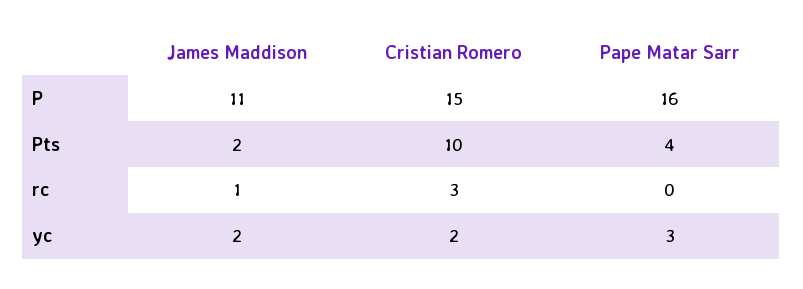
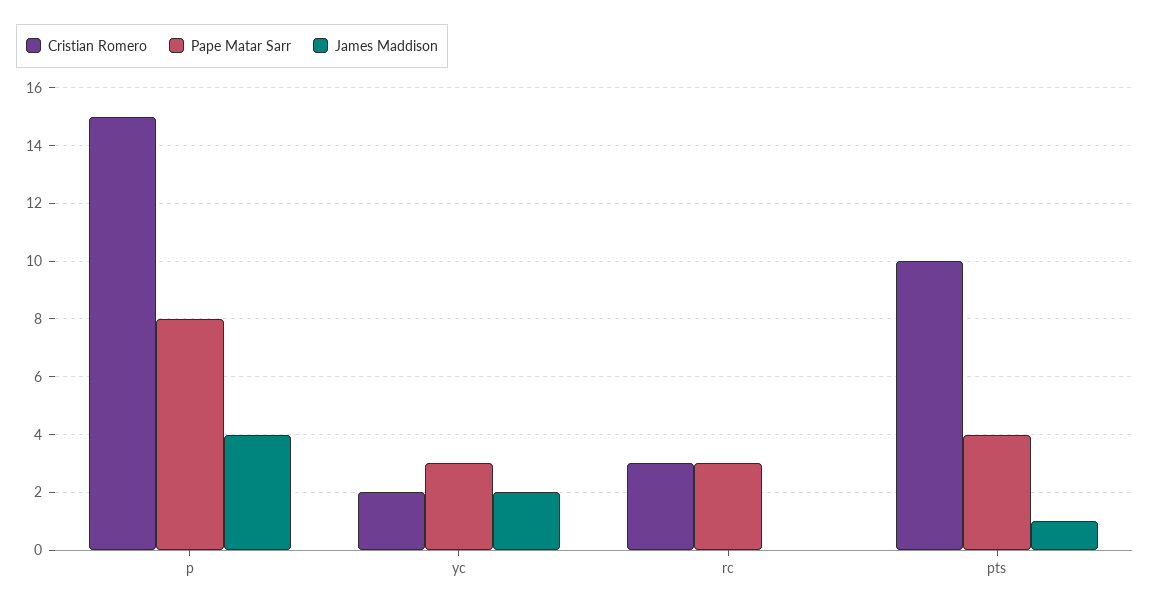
  {
    "James Maddison": {
-     "P": 11,
+     "P": 4,
-     "Pts": 2,
+     "Pts": 1,
-     "rc": 1,
+     "rc": 0,
      "yc": 2
    },
    "Cristian Romero": {
      "P": 15,
      "Pts": 10,
      "rc": 3,
      "yc": 2
    },
    "Pape Matar Sarr": {
-     "P": 16,
+     "P": 8,
      "Pts": 4,
-     "rc": 0,
+     "rc": 3,
      "yc": 3
    }
  }

